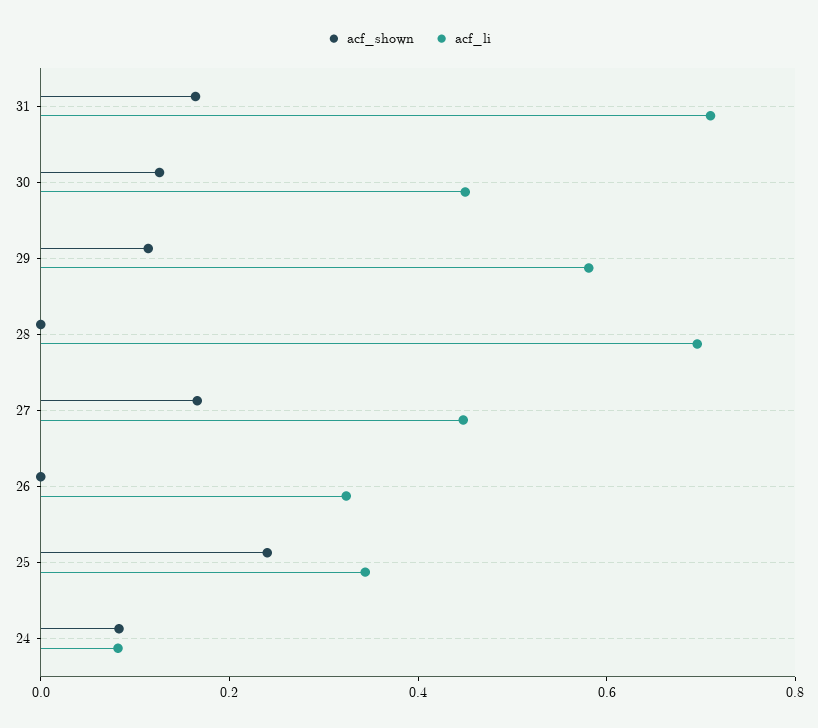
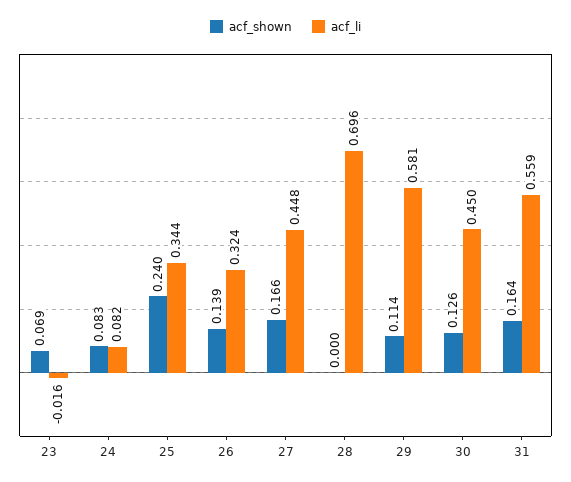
  {
    "acf_shown": {
      "31": 0.164,
      "30": 0.126,
      "29": 0.114,
      "28": 0,
      "27": 0.166,
-     "26": 0,
+     "26": 0.139,
      "25": 0.24,
-     "24": 0.083
+     "24": 0.083,
+     "23": 0.069
    },
    "acf_li": {
-     "31": 0.7,
+     "31": 0.559,
      "30": 0.45,
      "29": 0.581,
      "28": 0.696,
      "27": 0.448,
      "26": 0.324,
      "25": 0.344,
-     "24": 0.082
+     "24": 0.082,
+     "23": -0.016
    }
  }

